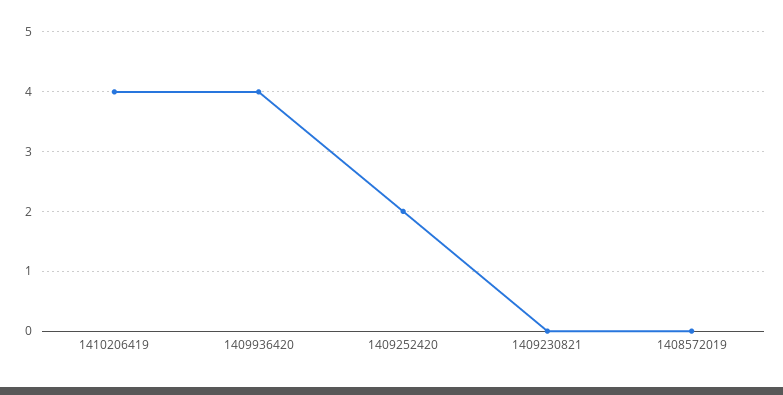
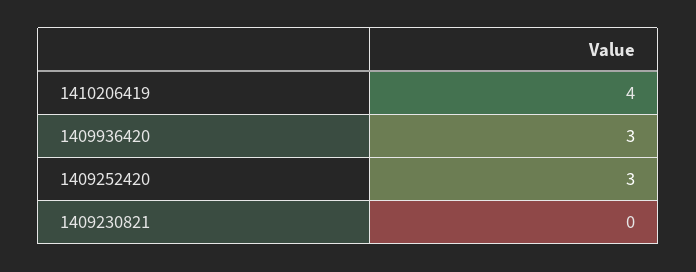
  {
    "1410206419": 4,
-   "1409936420": 4,
+   "1409936420": 3,
-   "1409252420": 2,
+   "1409252420": 3,
-   "1409230821": 0,
+   "1409230821": 0
-   "1408572019": 0
  }

